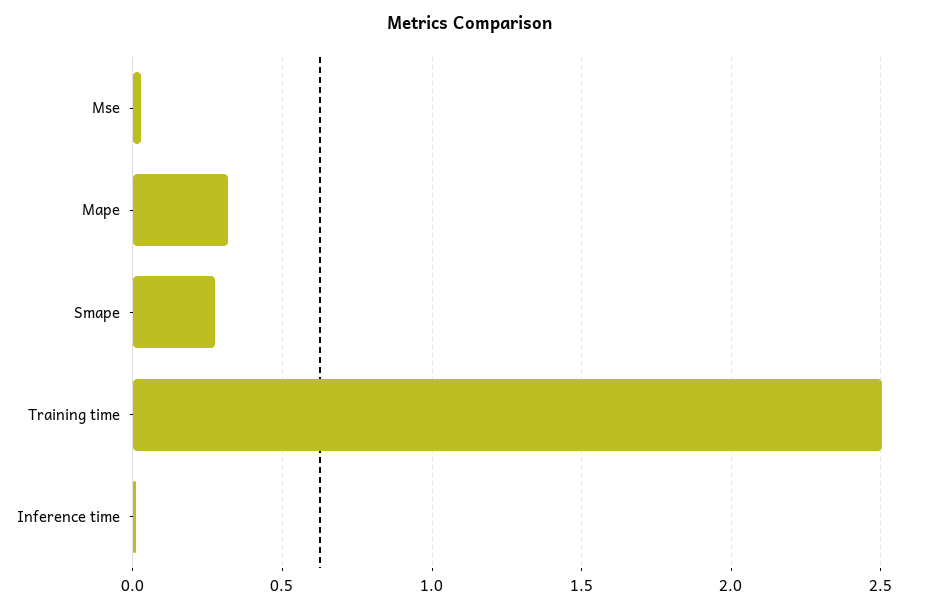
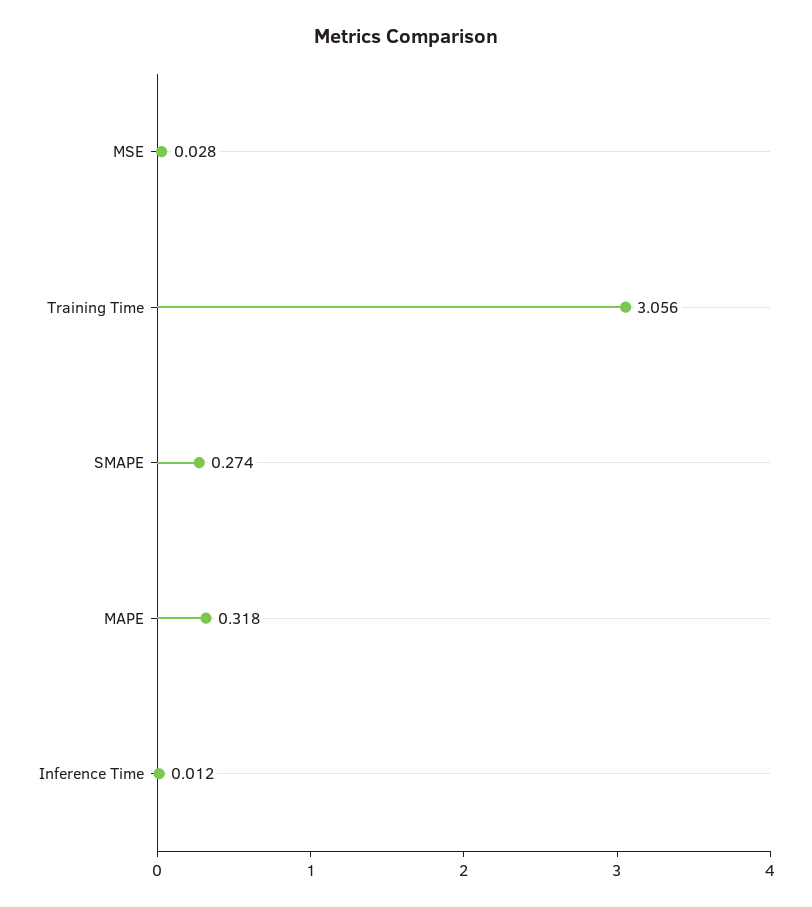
  {
    "Mse": 0.028,
    "Mape": 0.318,
    "Smape": 0.274,
-   "Training time": 2.5,
+   "Training time": 3.056,
    "Inference time": 0.012
  }

